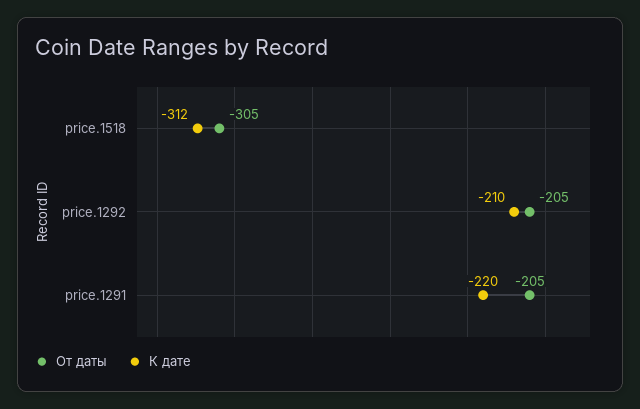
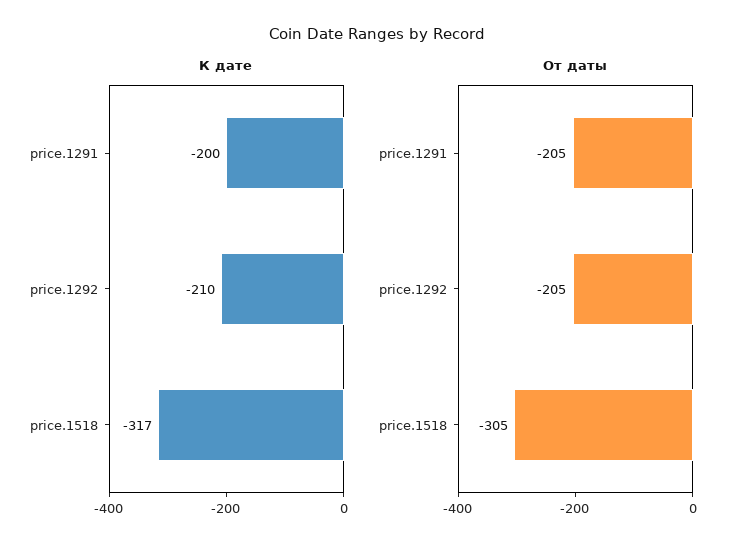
  {
    "От даты": {
      "price.1518": -305,
      "price.1292": -205,
      "price.1291": -205
    },
    "К дате": {
-     "price.1518": -312,
+     "price.1518": -317,
      "price.1292": -210,
-     "price.1291": -220
+     "price.1291": -200
    }
  }

